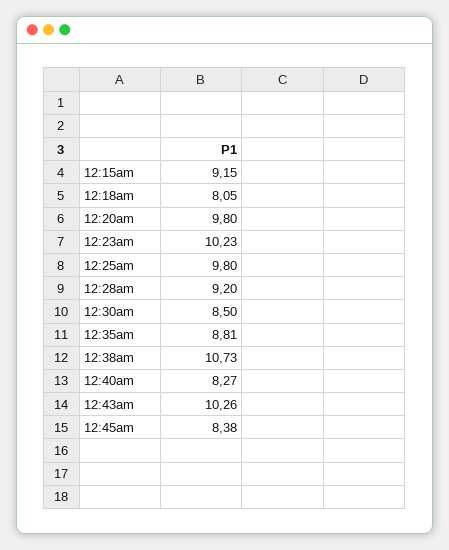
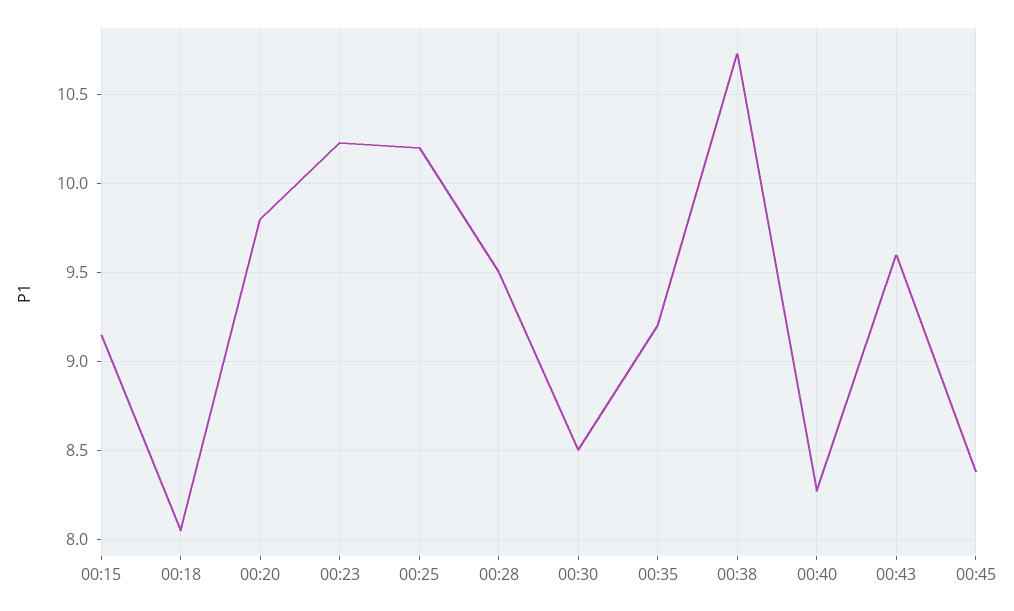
  {
    "12:15am": 9.15,
    "12:18am": 8.05,
    "12:20am": 9.8,
    "12:23am": 10.23,
-   "12:25am": 9.8,
+   "12:25am": 10.2,
-   "12:28am": 9.2,
+   "12:28am": 9.5,
    "12:30am": 8.5,
-   "12:35am": 8.81,
+   "12:35am": 9.2,
    "12:38am": 10.73,
    "12:40am": 8.27,
-   "12:43am": 10.26,
+   "12:43am": 9.6,
    "12:45am": 8.38
  }

